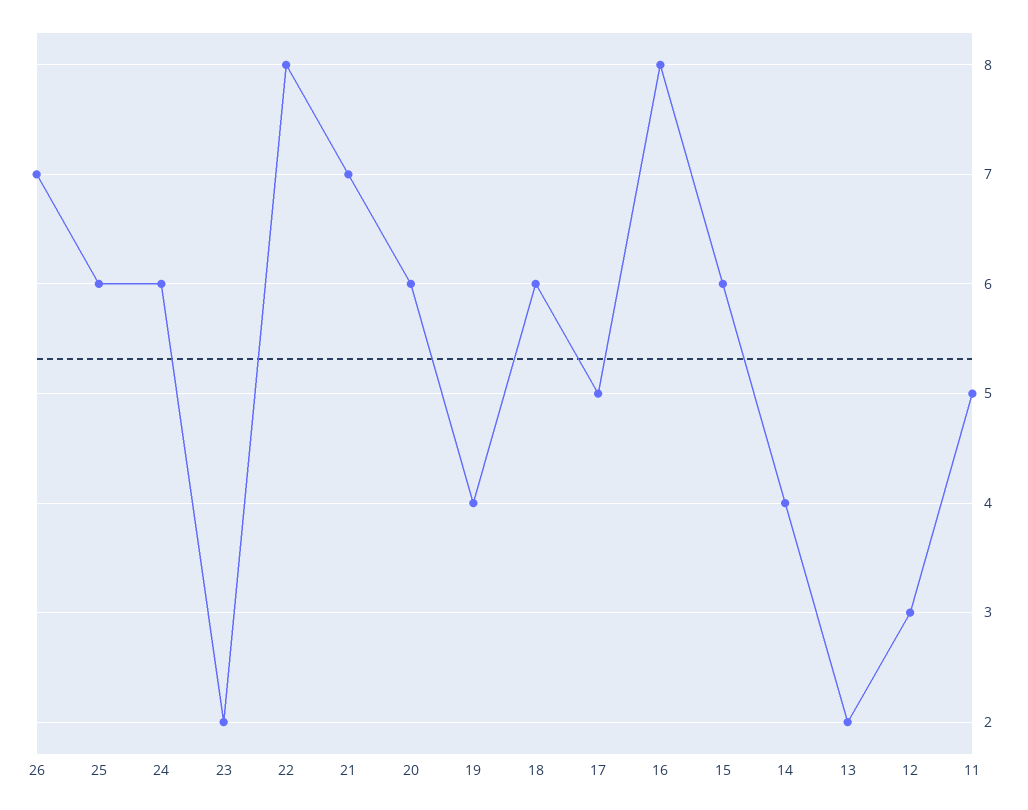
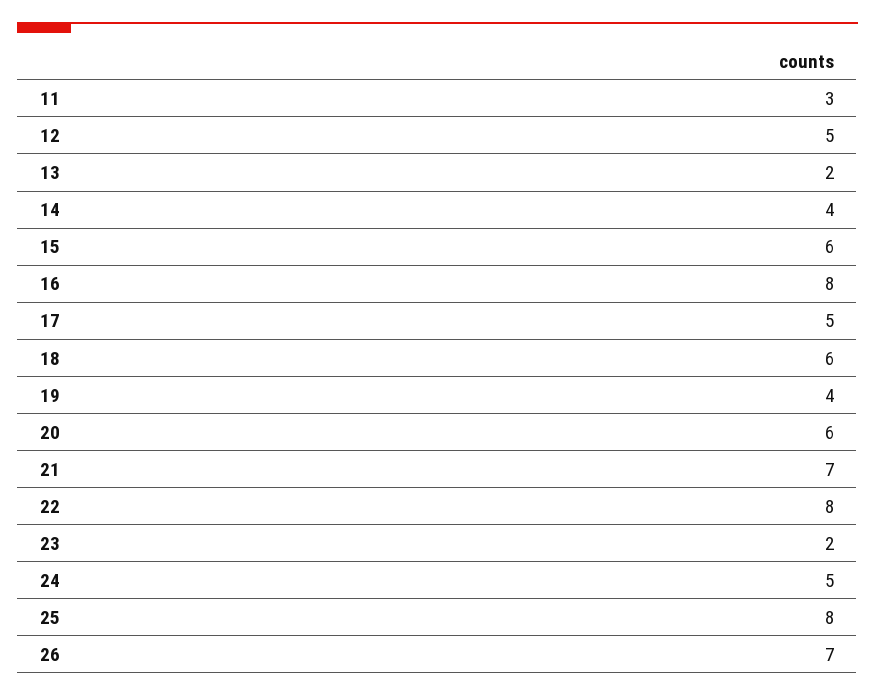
  {
    "26": 7,
-   "25": 6,
+   "25": 8,
-   "24": 6,
+   "24": 5,
    "23": 2,
    "22": 8,
    "21": 7,
    "20": 6,
    "19": 4,
    "18": 6,
    "17": 5,
    "16": 8,
    "15": 6,
    "14": 4,
    "13": 2,
-   "12": 3,
+   "12": 5,
-   "11": 5
+   "11": 3
  }

